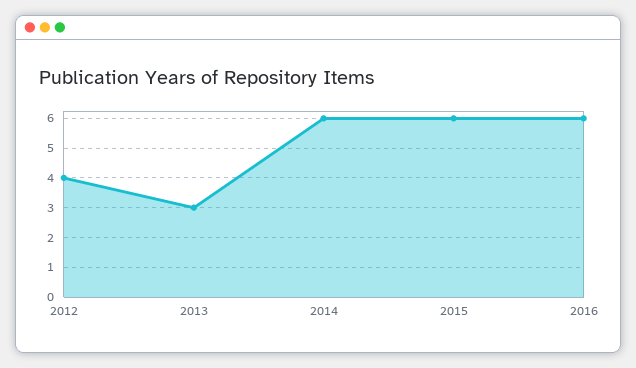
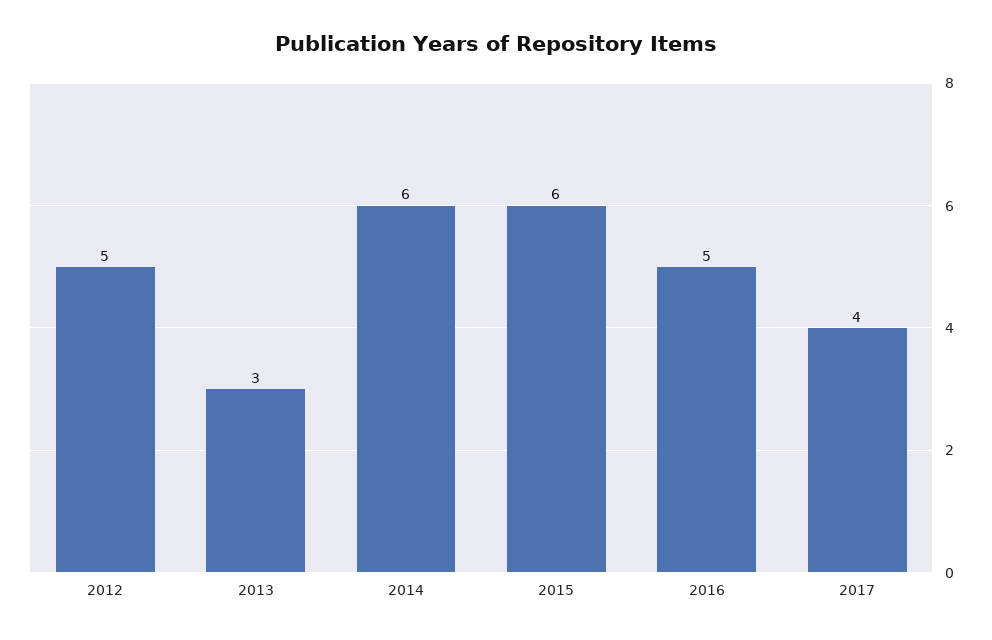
  {
-   "2012": 4,
+   "2012": 5,
    "2013": 3,
    "2014": 6,
    "2015": 6,
-   "2016": 6
+   "2016": 5,
+   "2017": 4
  }

